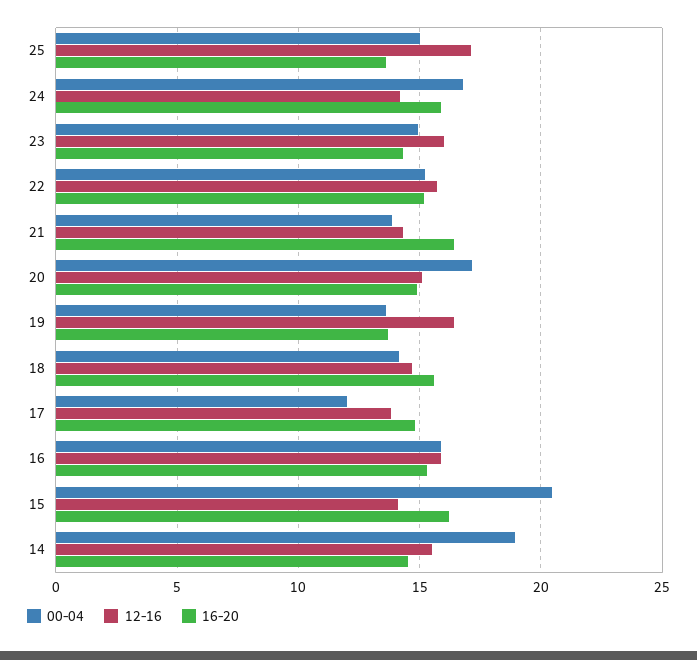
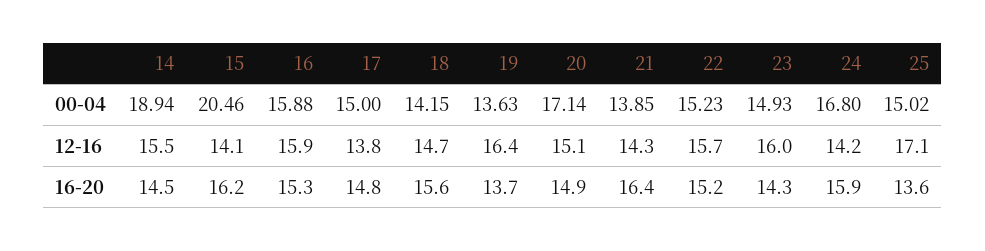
  {
    "00-04": {
      "25": 15.02,
      "24": 16.8,
      "23": 14.93,
      "22": 15.23,
      "21": 13.85,
      "20": 17.14,
      "19": 13.63,
      "18": 14.15,
-     "17": 12,
+     "17": 15,
      "16": 15.88,
      "15": 20.46,
      "14": 18.94
    },
    "12-16": {
      "25": 17.1,
      "24": 14.2,
      "23": 16,
      "22": 15.7,
      "21": 14.3,
      "20": 15.1,
      "19": 16.4,
      "18": 14.7,
      "17": 13.8,
      "16": 15.9,
      "15": 14.1,
      "14": 15.5
    },
    "16-20": {
      "25": 13.6,
      "24": 15.9,
      "23": 14.3,
      "22": 15.2,
      "21": 16.4,
      "20": 14.9,
      "19": 13.7,
      "18": 15.6,
      "17": 14.8,
      "16": 15.3,
      "15": 16.2,
      "14": 14.5
    }
  }

